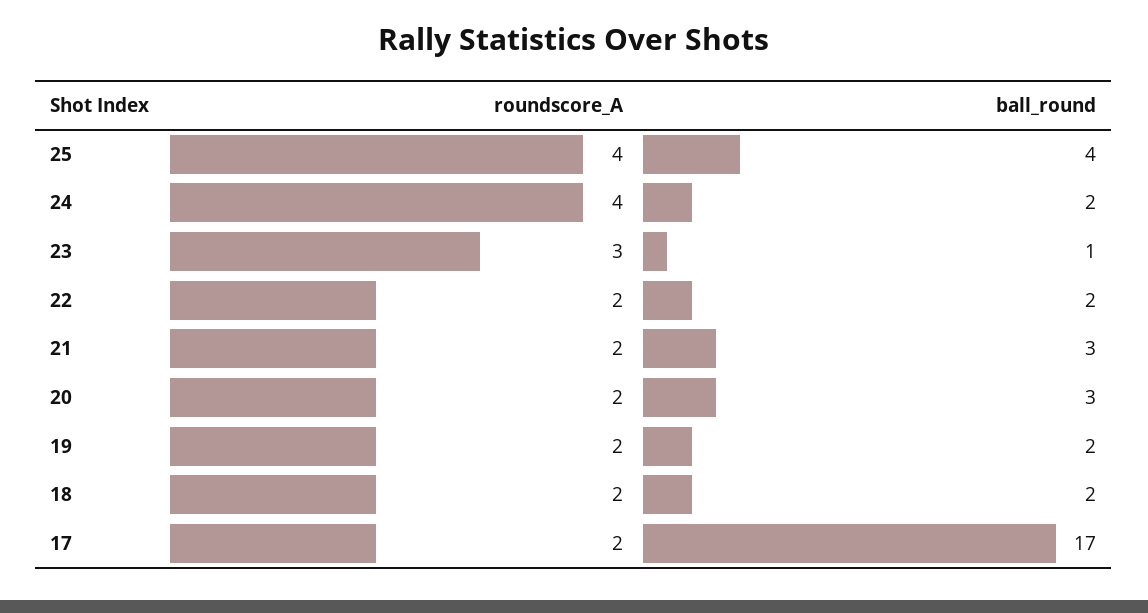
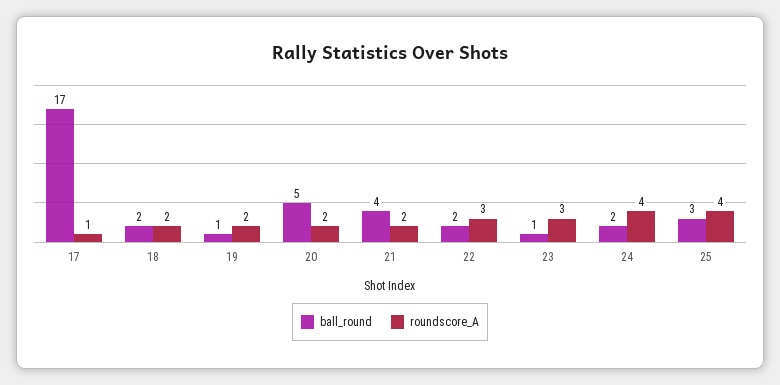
  {
    "roundscore_A": {
      "25": 4,
      "24": 4,
      "23": 3,
-     "22": 2,
+     "22": 3,
      "21": 2,
      "20": 2,
      "19": 2,
      "18": 2,
-     "17": 2
+     "17": 1
    },
    "ball_round": {
-     "25": 4,
+     "25": 3,
      "24": 2,
      "23": 1,
      "22": 2,
-     "21": 3,
+     "21": 4,
-     "20": 3,
+     "20": 5,
-     "19": 2,
+     "19": 1,
      "18": 2,
      "17": 17
    }
  }

